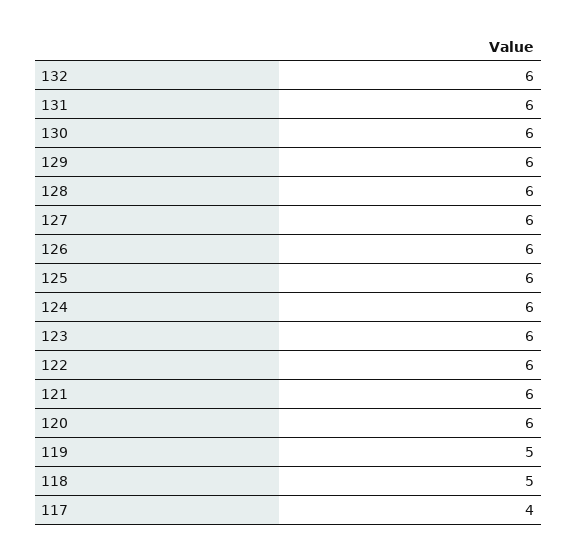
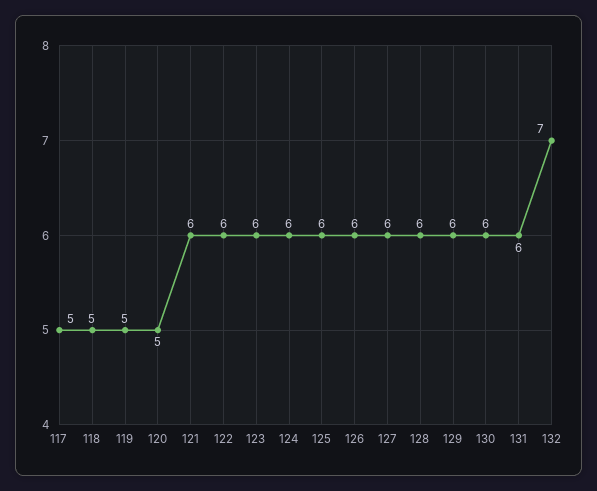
  {
-   "132": 6,
+   "132": 7,
    "131": 6,
    "130": 6,
    "129": 6,
    "128": 6,
    "127": 6,
    "126": 6,
    "125": 6,
    "124": 6,
    "123": 6,
    "122": 6,
    "121": 6,
-   "120": 6,
+   "120": 5,
    "119": 5,
    "118": 5,
-   "117": 4
+   "117": 5
  }

